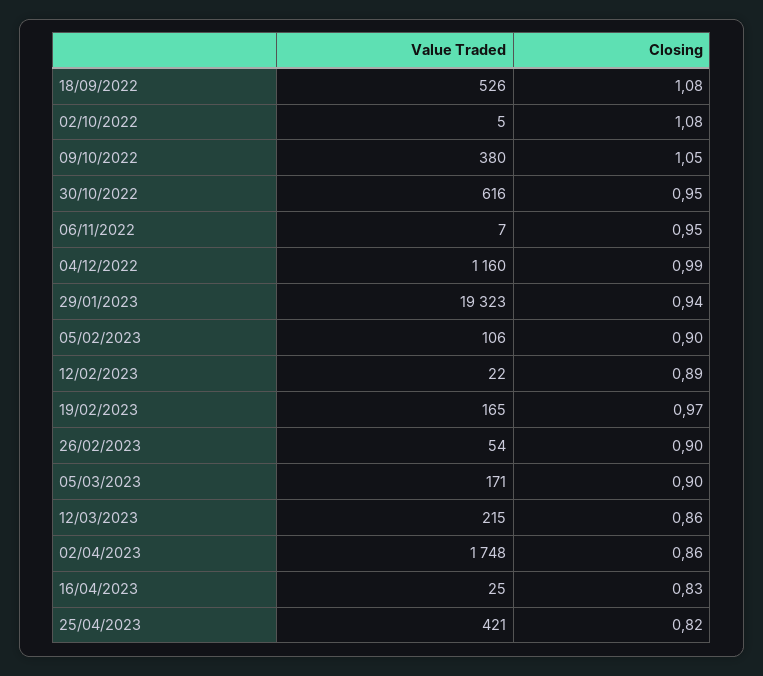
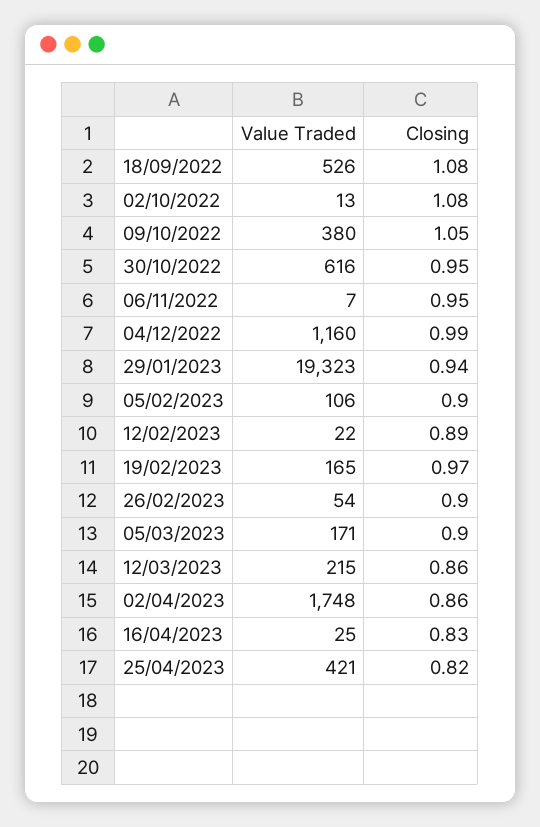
  {
    "Value Traded": {
      "18/09/2022": 526,
-     "02/10/2022": 5,
+     "02/10/2022": 13,
      "09/10/2022": 380,
      "30/10/2022": 616,
      "06/11/2022": 7,
      "04/12/2022": 1160,
      "29/01/2023": 19323,
      "05/02/2023": 106,
      "12/02/2023": 22,
      "19/02/2023": 165,
      "26/02/2023": 54,
      "05/03/2023": 171,
      "12/03/2023": 215,
      "02/04/2023": 1748,
      "16/04/2023": 25,
      "25/04/2023": 421
    },
    "Closing": {
      "18/09/2022": 1.08,
      "02/10/2022": 1.08,
      "09/10/2022": 1.05,
      "30/10/2022": 0.95,
      "06/11/2022": 0.95,
      "04/12/2022": 0.99,
      "29/01/2023": 0.94,
      "05/02/2023": 0.9,
      "12/02/2023": 0.89,
      "19/02/2023": 0.97,
      "26/02/2023": 0.9,
      "05/03/2023": 0.9,
      "12/03/2023": 0.86,
      "02/04/2023": 0.86,
      "16/04/2023": 0.83,
      "25/04/2023": 0.82
    }
  }

